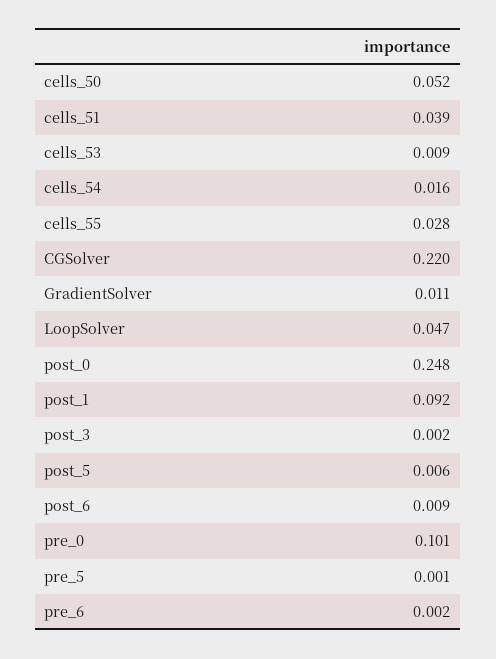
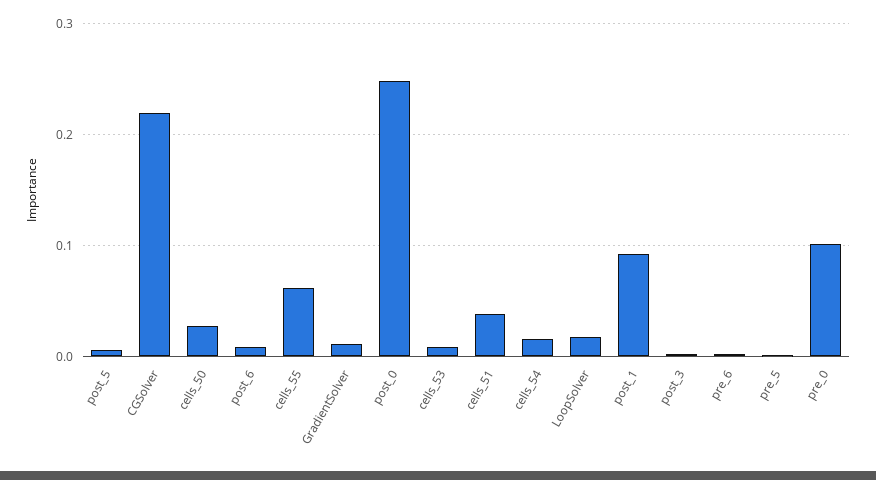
  {
-   "cells_50": 0.052,
+   "cells_50": 0.03,
    "cells_51": 0.039,
    "cells_53": 0.009,
    "cells_54": 0.016,
-   "cells_55": 0.028,
+   "cells_55": 0.06,
    "CGSolver": 0.22,
    "GradientSolver": 0.011,
-   "LoopSolver": 0.047,
+   "LoopSolver": 0.02,
    "post_0": 0.248,
    "post_1": 0.092,
    "post_3": 0.002,
    "post_5": 0.006,
    "post_6": 0.009,
    "pre_0": 0.101,
    "pre_5": 0.001,
    "pre_6": 0.002
  }

